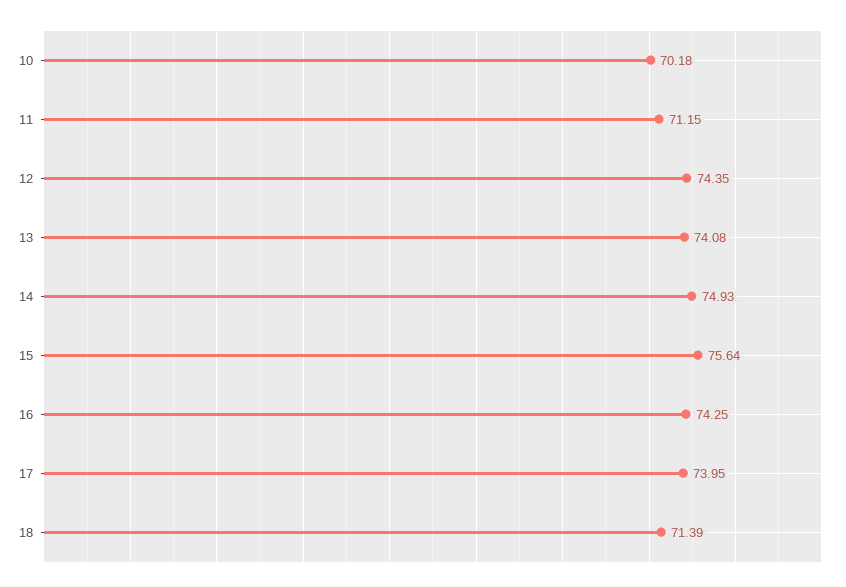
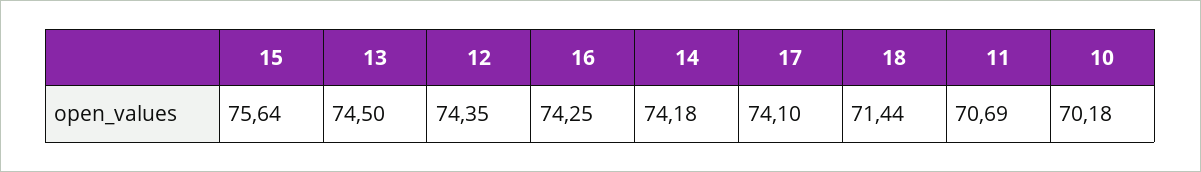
  {
    "10": 70.18,
-   "11": 71.15,
+   "11": 70.69,
    "12": 74.35,
-   "13": 74.08,
+   "13": 74.5,
-   "14": 74.93,
+   "14": 74.18,
    "15": 75.64,
    "16": 74.25,
-   "17": 73.95,
+   "17": 74.1,
-   "18": 71.39
+   "18": 71.44
  }

